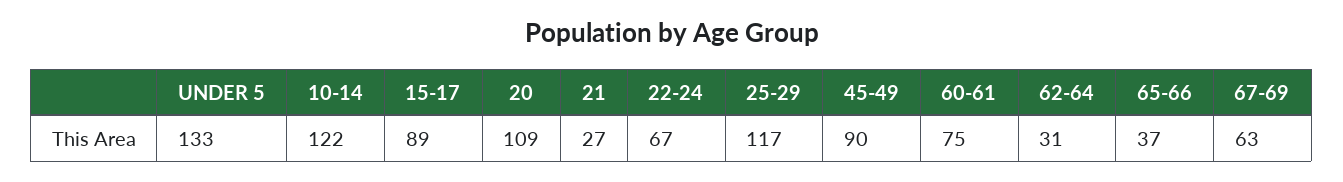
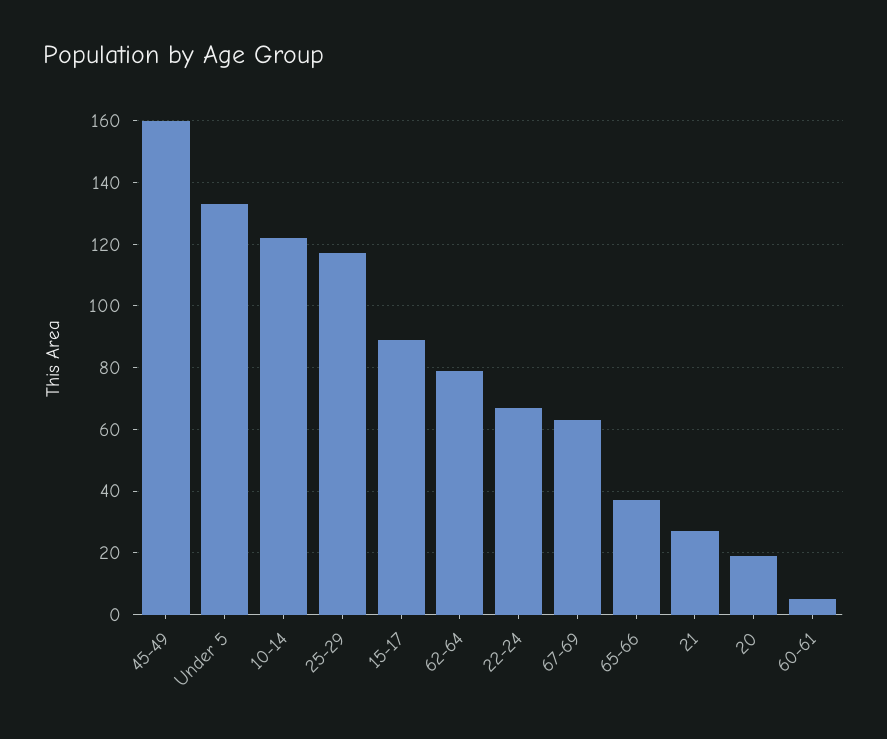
  {
    "UNDER 5": 133,
    "10-14": 122,
    "15-17": 89,
-   "20": 109,
+   "20": 20,
    "21": 27,
    "22-24": 67,
    "25-29": 117,
-   "45-49": 90,
+   "45-49": 160,
-   "60-61": 75,
+   "60-61": 5,
-   "62-64": 31,
+   "62-64": 80,
    "65-66": 37,
    "67-69": 63
  }

